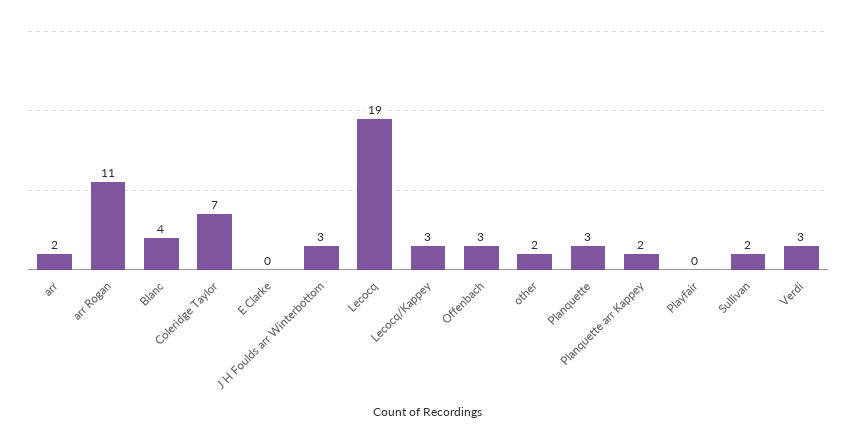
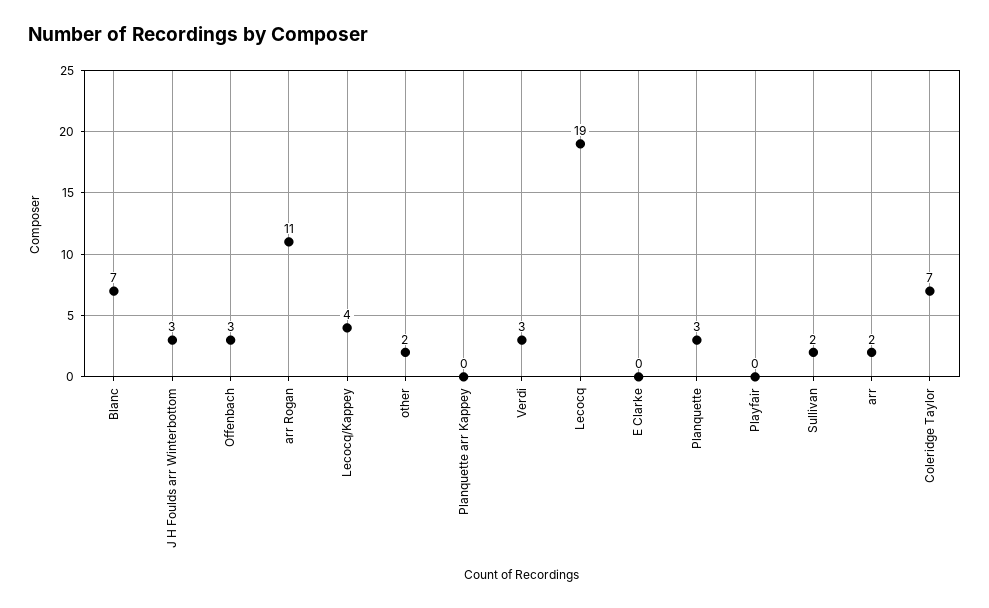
  {
    "arr": 2,
    "arr Rogan": 11,
-   "Blanc": 4,
+   "Blanc": 7,
    "Coleridge Taylor": 7,
    "E Clarke": 0,
    "J H Foulds arr Winterbottom": 3,
    "Lecocq": 19,
-   "Lecocq/Kappey": 3,
+   "Lecocq/Kappey": 4,
    "Offenbach": 3,
    "other": 2,
    "Planquette": 3,
-   "Planquette arr Kappey": 2,
+   "Planquette arr Kappey": 0,
    "Playfair": 0,
    "Sullivan": 2,
    "Verdi": 3
  }

